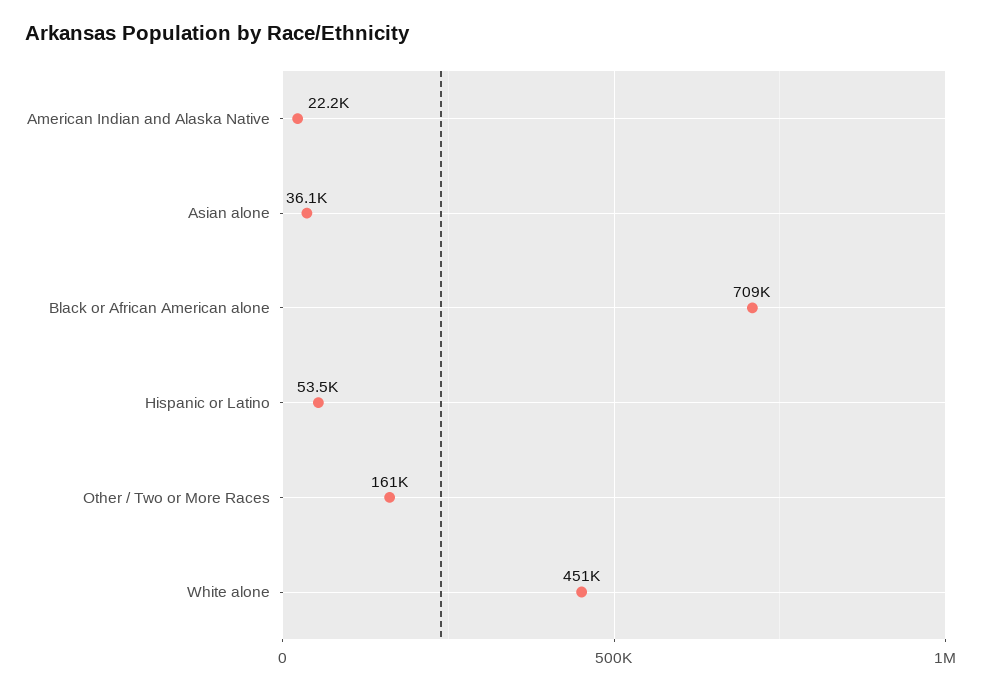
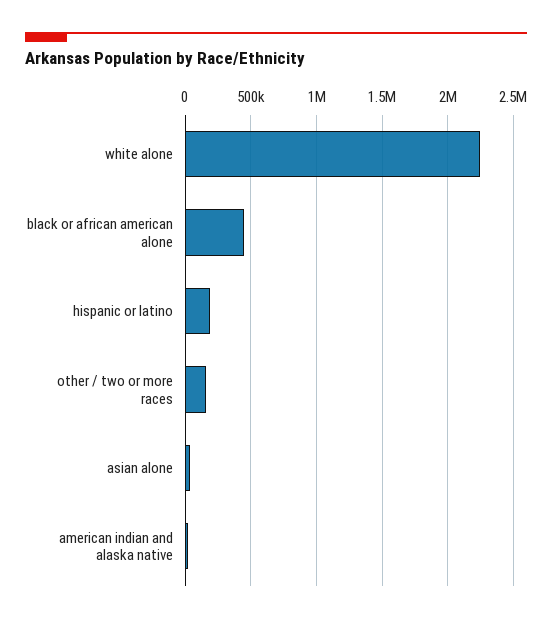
  {
    "American Indian and Alaska Native": 22200,
    "Asian alone": 36100,
-   "Black or African American alone": 709000,
+   "Black or African American alone": 450000,
-   "Hispanic or Latino": 53500,
+   "Hispanic or Latino": 200000,
    "Other / Two or More Races": 161000,
-   "White alone": 451000
+   "White alone": 2250000
  }

